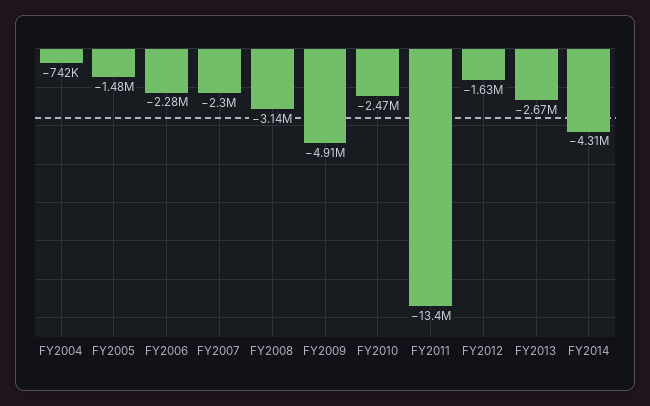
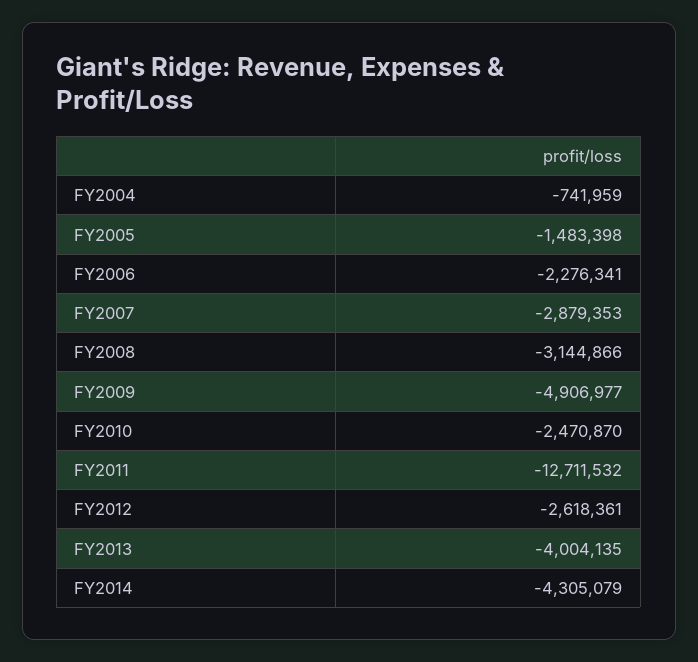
  {
    "FY2004": -741959,
    "FY2005": -1483398,
    "FY2006": -2276341,
-   "FY2007": -2300000,
+   "FY2007": -2879353,
    "FY2008": -3144866,
    "FY2009": -4906977,
    "FY2010": -2470870,
-   "FY2011": -13400000,
+   "FY2011": -12711532,
-   "FY2012": -1630000,
+   "FY2012": -2618361,
-   "FY2013": -2670000,
+   "FY2013": -4004135,
    "FY2014": -4305079
  }

